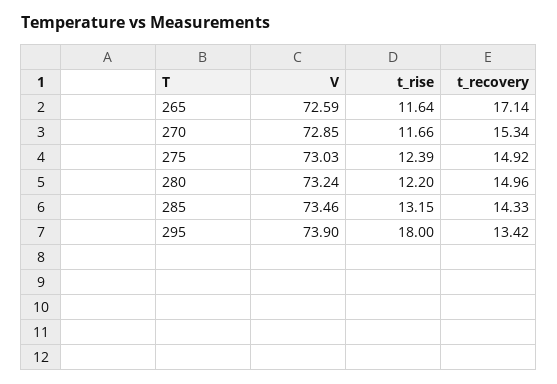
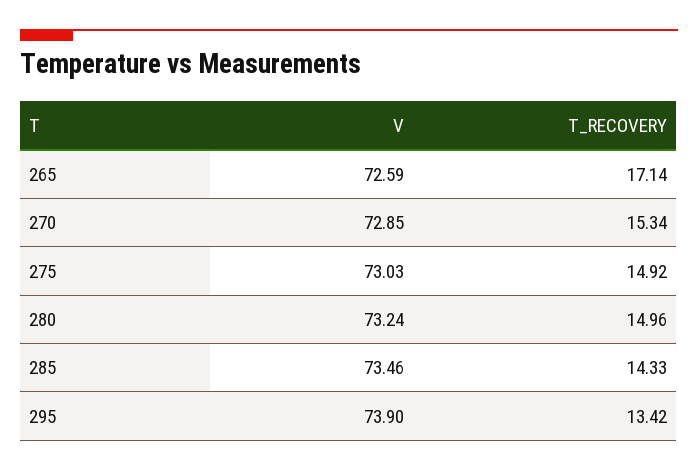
  {
    "V": {
      "265": 72.59,
      "270": 72.85,
      "275": 73.03,
      "280": 73.24,
      "285": 73.46,
      "295": 73.9
    },
-   "t_rise": {
-     "265": 11.64,
-     "270": 11.66,
-     "275": 12.39,
-     "280": 12.2,
-     "285": 13.15,
-     "295": 18
-   },
    "t_recovery": {
      "265": 17.14,
      "270": 15.34,
      "275": 14.92,
      "280": 14.96,
      "285": 14.33,
      "295": 13.42
    }
  }

